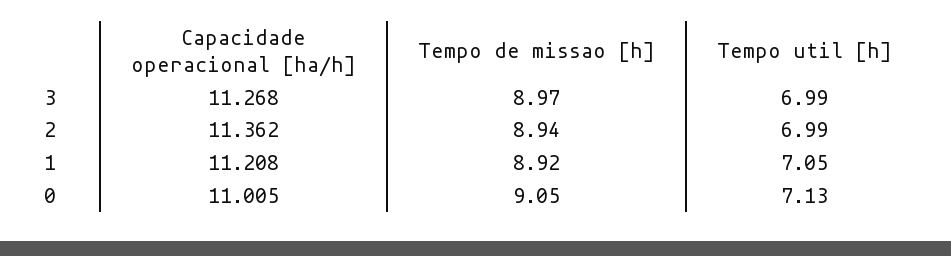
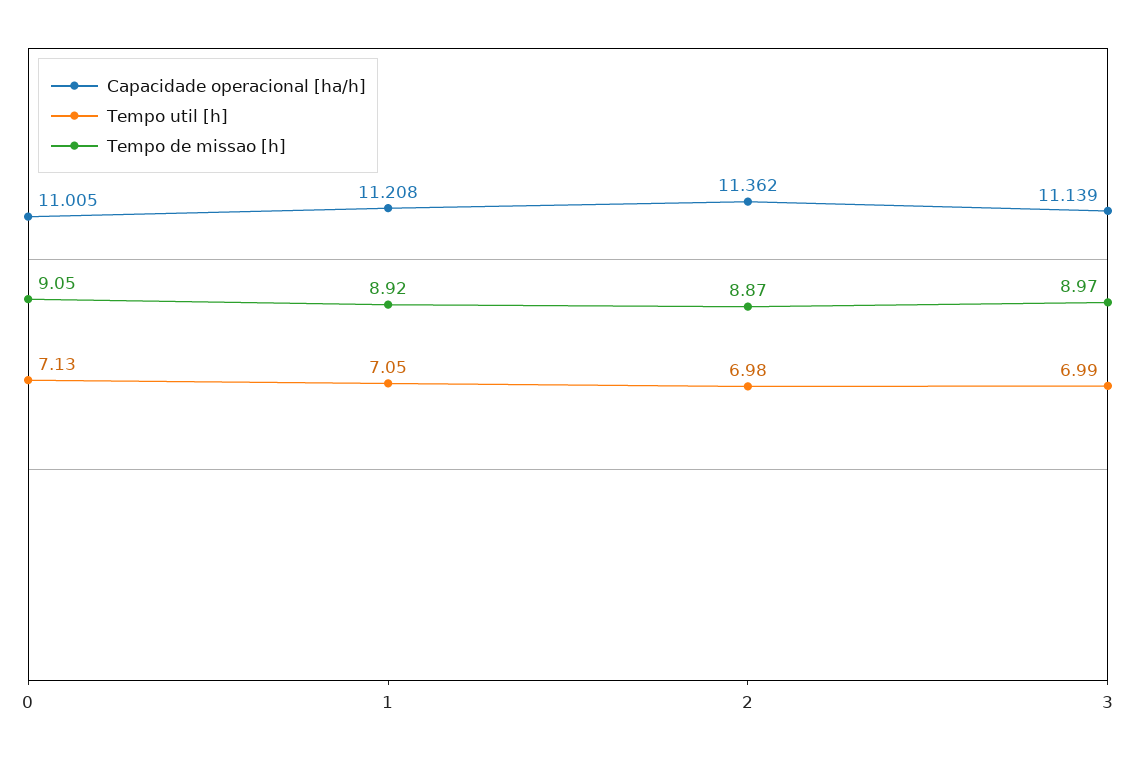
  {
    "Capacidade operacional [ha/h]": {
-     "3": 11.268,
+     "3": 11.139,
      "2": 11.362,
      "1": 11.208,
      "0": 11.005
    },
    "Tempo de missao [h]": {
      "3": 8.97,
-     "2": 8.94,
+     "2": 8.87,
      "1": 8.92,
      "0": 9.05
    },
    "Tempo util [h]": {
      "3": 6.99,
-     "2": 6.99,
+     "2": 6.98,
      "1": 7.05,
      "0": 7.13
    }
  }

